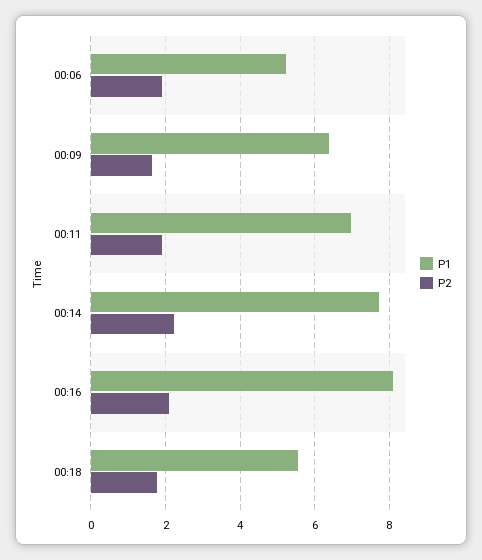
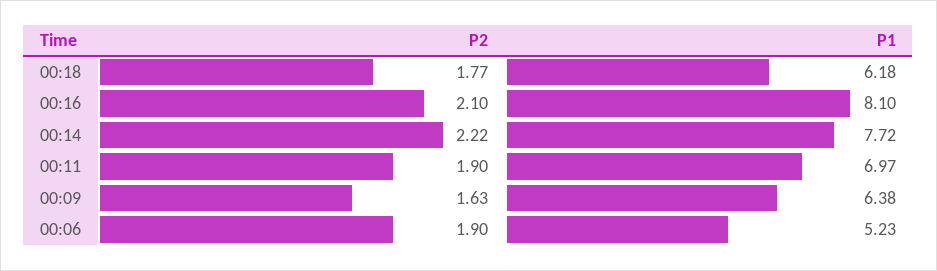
  {
    "P1": {
      "00:06": 5.23,
      "00:09": 6.38,
      "00:11": 6.97,
      "00:14": 7.72,
      "00:16": 8.1,
-     "00:18": 5.6
+     "00:18": 6.18
    },
    "P2": {
      "00:06": 1.9,
      "00:09": 1.63,
      "00:11": 1.9,
      "00:14": 2.22,
      "00:16": 2.1,
      "00:18": 1.77
    }
  }

